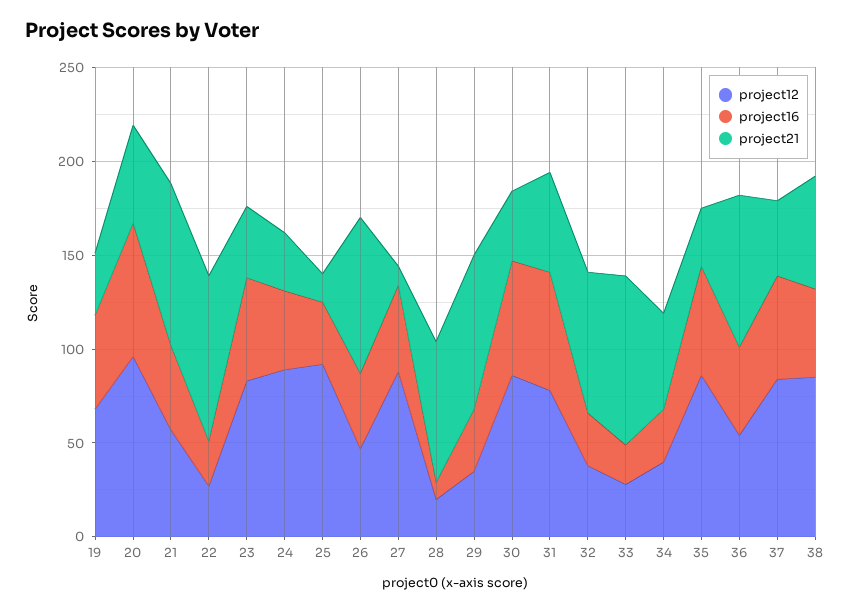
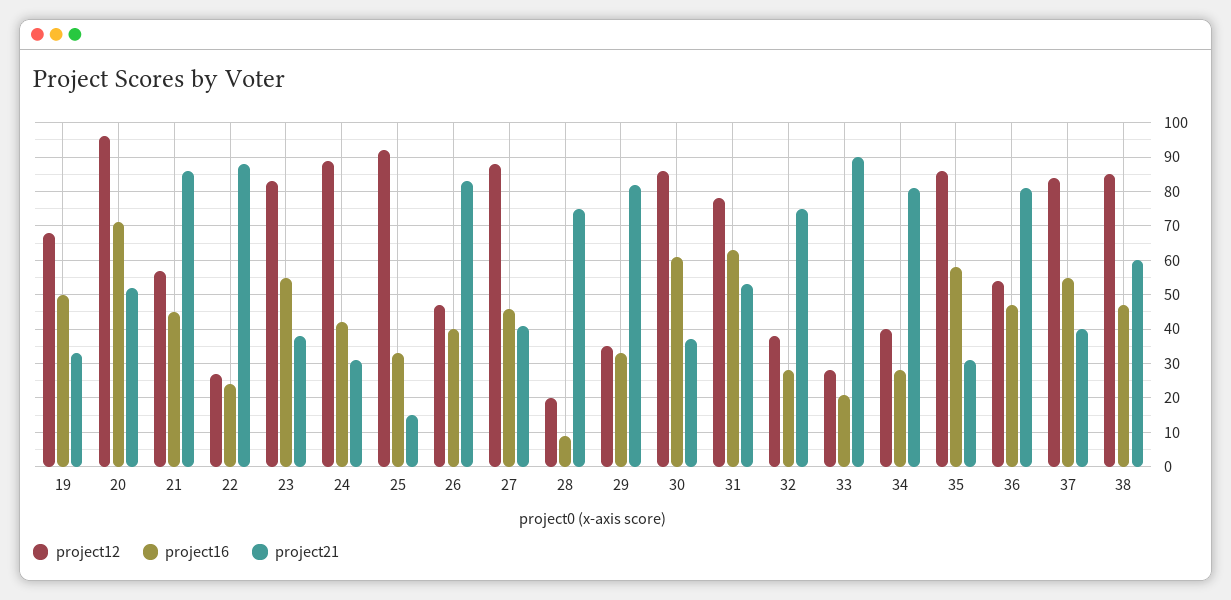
  {
    "project12": {
      "19": 70,
      "20": 95,
      "21": 55,
      "22": 25,
      "23": 85,
      "24": 90,
      "25": 90,
      "26": 45,
      "27": 90,
      "28": 20,
      "29": 35,
      "30": 85,
      "31": 80,
      "32": 40,
      "33": 30,
      "34": 40,
      "35": 85,
      "36": 55,
      "37": 85,
      "38": 85
    },
    "project16": {
      "19": 50,
      "20": 70,
      "21": 45,
      "22": 25,
      "23": 55,
      "24": 40,
      "25": 35,
      "26": 40,
      "27": 45,
      "28": 10,
      "29": 35,
      "30": 60,
      "31": 65,
      "32": 30,
      "33": 20,
      "34": 30,
      "35": 60,
      "36": 45,
      "37": 55,
      "38": 45
    },
    "project21": {
      "19": 35,
      "20": 50,
      "21": 85,
      "22": 90,
      "23": 40,
      "24": 30,
      "25": 15,
      "26": 85,
-     "27": 10,
+     "27": 40,
      "28": 75,
      "29": 80,
      "30": 35,
      "31": 55,
      "32": 75,
      "33": 90,
-     "34": 50,
+     "34": 80,
      "35": 30,
      "36": 80,
      "37": 40,
      "38": 60
    }
  }

